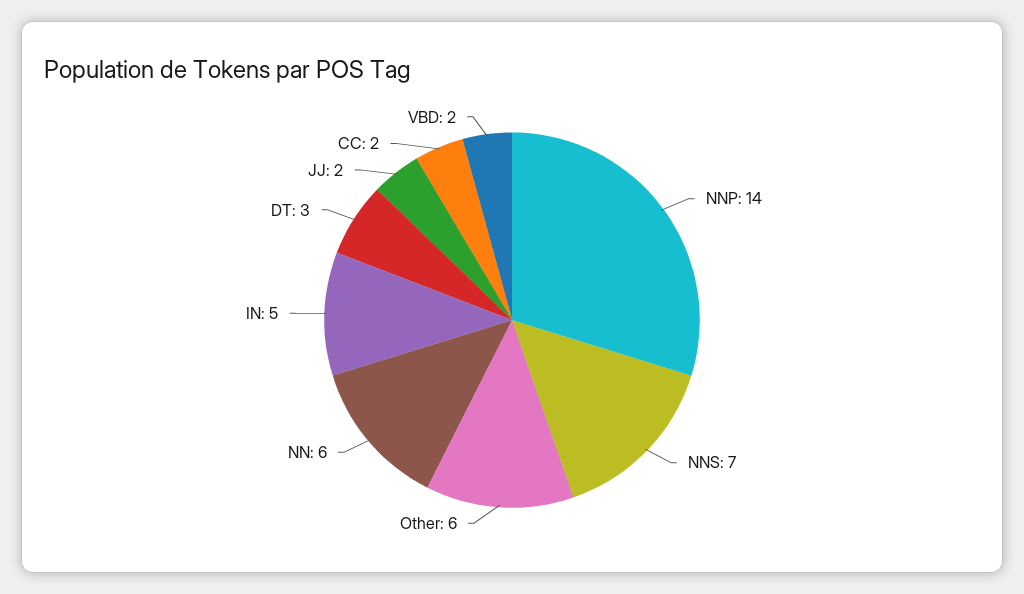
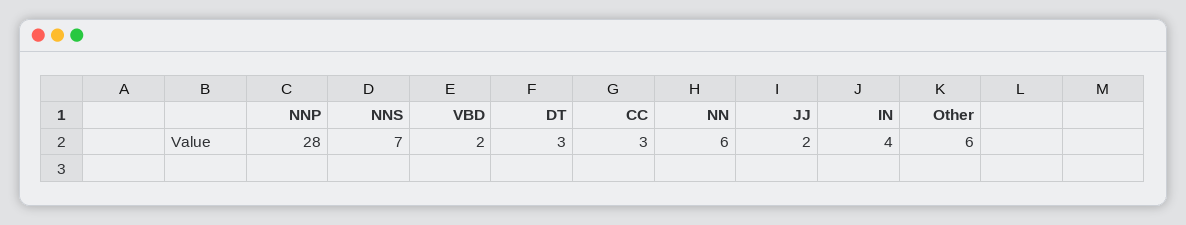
  {
-   "NNP": 14,
+   "NNP": 28,
    "NNS": 7,
    "Other": 6,
    "NN": 6,
-   "IN": 5,
+   "IN": 4,
    "DT": 3,
    "JJ": 2,
-   "CC": 2,
+   "CC": 3,
    "VBD": 2
  }

